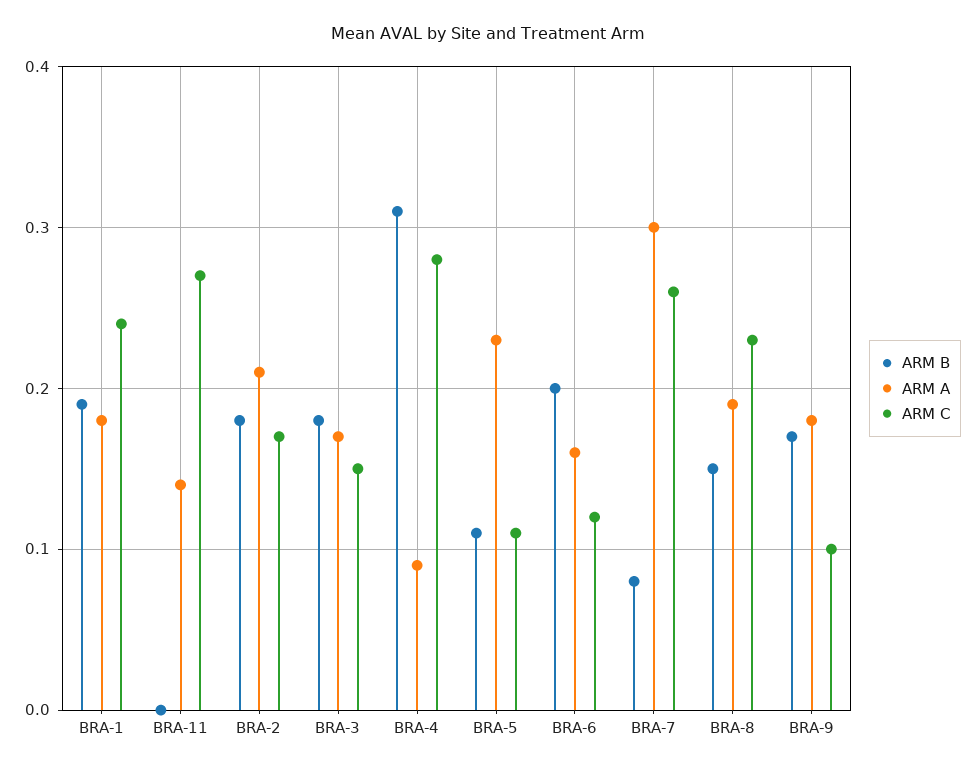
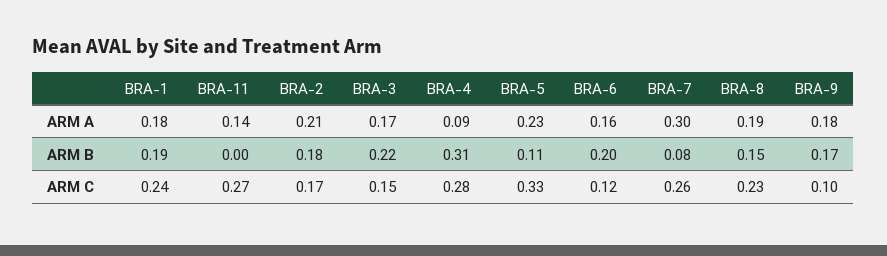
  {
    "ARM B": {
      "BRA-1": 0.19,
      "BRA-11": 0,
      "BRA-2": 0.18,
-     "BRA-3": 0.18,
+     "BRA-3": 0.22,
      "BRA-4": 0.31,
      "BRA-5": 0.11,
      "BRA-6": 0.2,
      "BRA-7": 0.08,
      "BRA-8": 0.15,
      "BRA-9": 0.17
    },
    "ARM A": {
      "BRA-1": 0.18,
      "BRA-11": 0.14,
      "BRA-2": 0.21,
      "BRA-3": 0.17,
      "BRA-4": 0.09,
      "BRA-5": 0.23,
      "BRA-6": 0.16,
      "BRA-7": 0.3,
      "BRA-8": 0.19,
      "BRA-9": 0.18
    },
    "ARM C": {
      "BRA-1": 0.24,
      "BRA-11": 0.27,
      "BRA-2": 0.17,
      "BRA-3": 0.15,
      "BRA-4": 0.28,
-     "BRA-5": 0.11,
+     "BRA-5": 0.33,
      "BRA-6": 0.12,
      "BRA-7": 0.26,
      "BRA-8": 0.23,
      "BRA-9": 0.1
    }
  }

